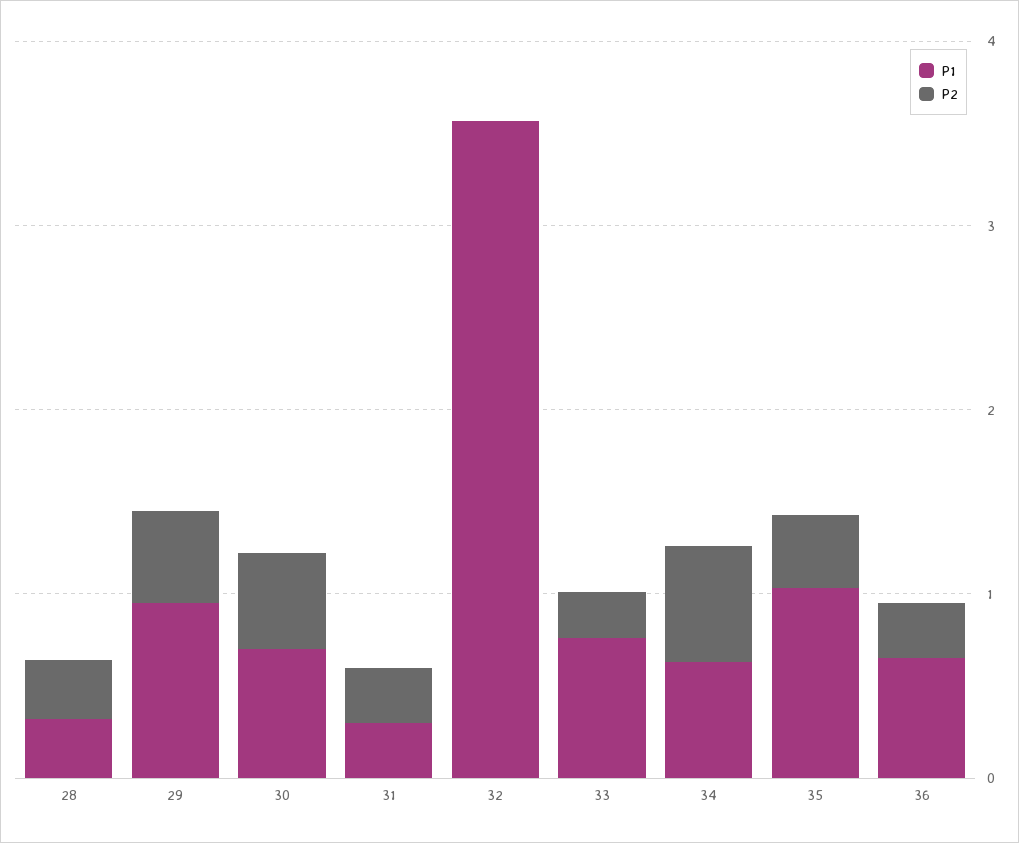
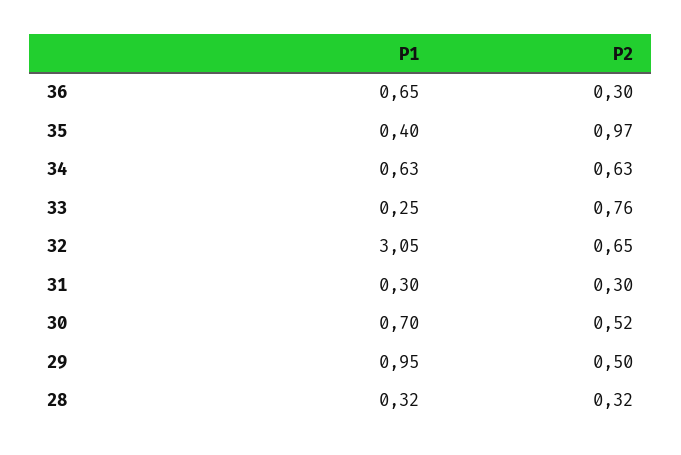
  {
    "P1": {
      "28": 0.32,
      "29": 0.95,
      "30": 0.7,
      "31": 0.3,
-     "32": 3.6,
+     "32": 3.05,
-     "33": 0.8,
+     "33": 0.25,
      "34": 0.63,
-     "35": 1,
+     "35": 0.4,
      "36": 0.65
    },
    "P2": {
      "28": 0.32,
      "29": 0.5,
      "30": 0.52,
      "31": 0.3,
-     "32": 0,
+     "32": 0.65,
-     "33": 0.2,
+     "33": 0.76,
      "34": 0.63,
-     "35": 0.4,
+     "35": 0.97,
      "36": 0.3
    }
  }

